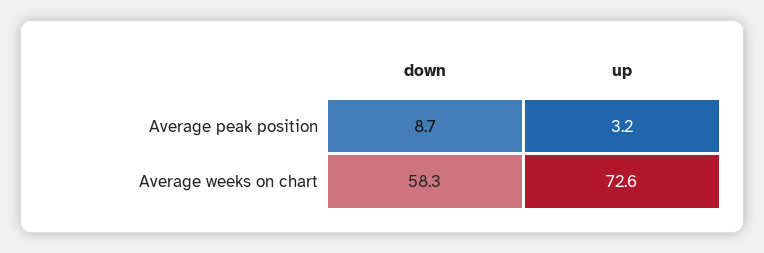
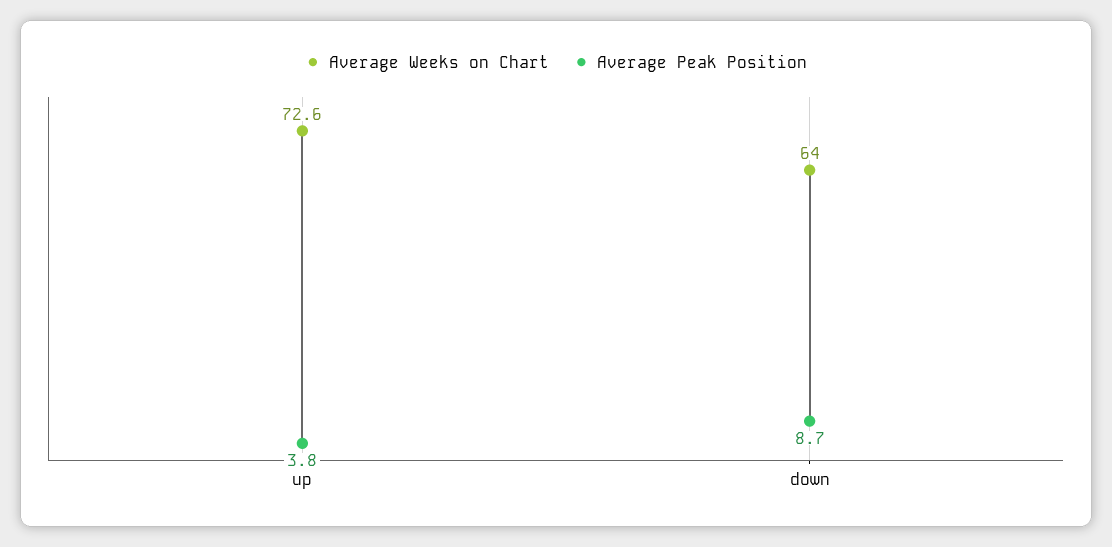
  {
    "Average peak position": {
      "down": 8.7,
-     "up": 3.2
+     "up": 3.8
    },
    "Average weeks on chart": {
-     "down": 58.3,
+     "down": 64,
      "up": 72.6
    }
  }

